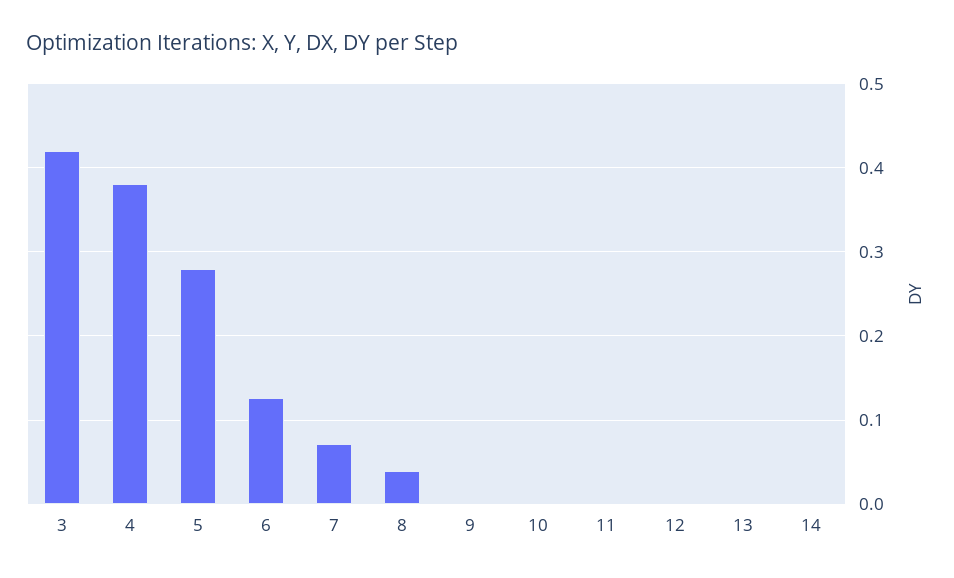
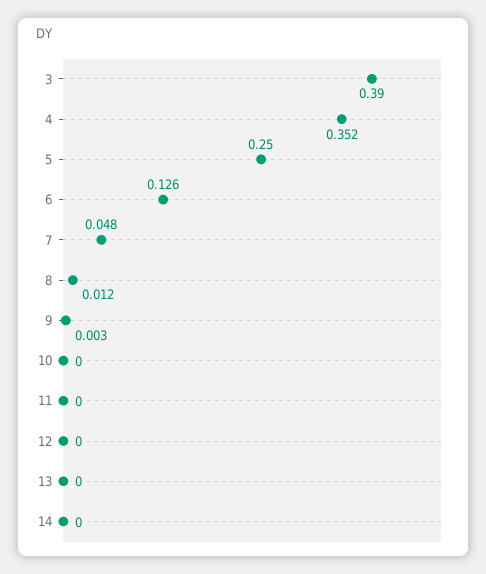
  {
-   "3": 0.42,
+   "3": 0.39,
-   "4": 0.38,
+   "4": 0.352,
-   "5": 0.28,
+   "5": 0.25,
    "6": 0.126,
-   "7": 0.07,
+   "7": 0.048,
-   "8": 0.04,
+   "8": 0.012,
    "9": 0.003,
    "10": 0,
    "11": 0,
    "12": 0,
    "13": 0,
    "14": 0
  }

